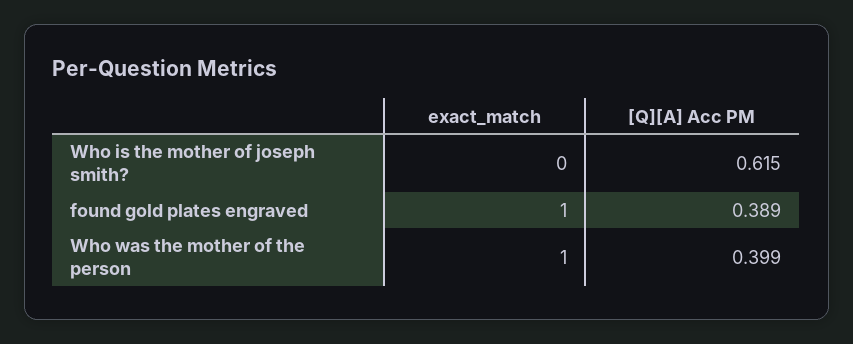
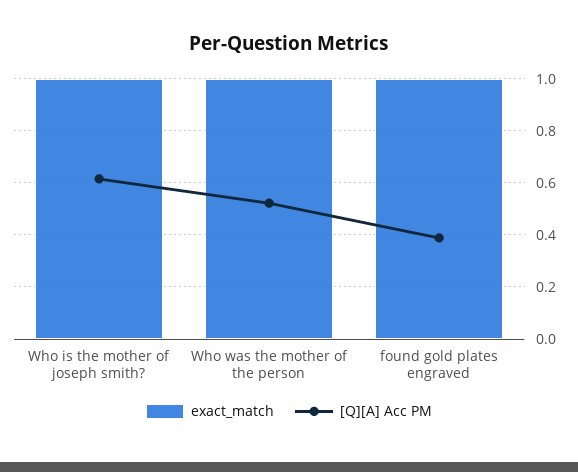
  {
    "exact_match": {
-     "Who is the mother of joseph smith?": 0,
+     "Who is the mother of joseph smith?": 1,
      "found gold plates engraved": 1,
      "Who was the mother of the person": 1
    },
    "[Q][A] Acc PM": {
      "Who is the mother of joseph smith?": 0.615,
      "found gold plates engraved": 0.389,
-     "Who was the mother of the person": 0.399
+     "Who was the mother of the person": 0.525
    }
  }

